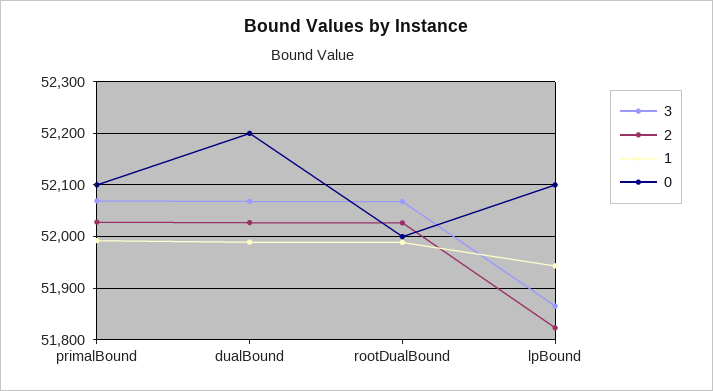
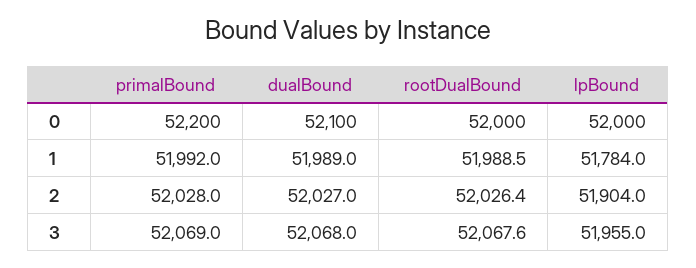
  {
    "3": {
      "primalBound": 52069,
      "dualBound": 52068,
      "rootDualBound": 52067.6,
-     "lpBound": 51860
+     "lpBound": 51955
    },
    "2": {
      "primalBound": 52028,
      "dualBound": 52027,
      "rootDualBound": 52026.4,
-     "lpBound": 51820
+     "lpBound": 51904
    },
    "1": {
      "primalBound": 51992,
      "dualBound": 51989,
      "rootDualBound": 51988.5,
-     "lpBound": 51940
+     "lpBound": 51784
    },
    "0": {
-     "primalBound": 52100,
+     "primalBound": 52200,
-     "dualBound": 52200,
+     "dualBound": 52100,
      "rootDualBound": 52000,
-     "lpBound": 52100
+     "lpBound": 52000
    }
  }

